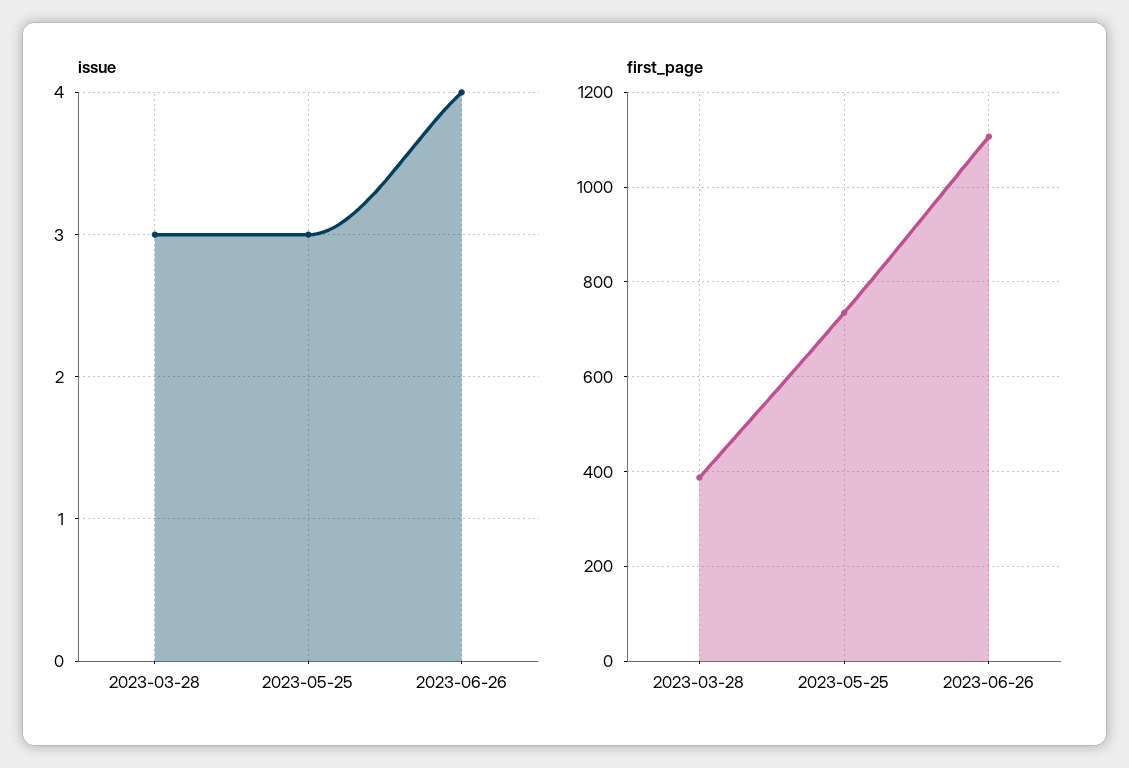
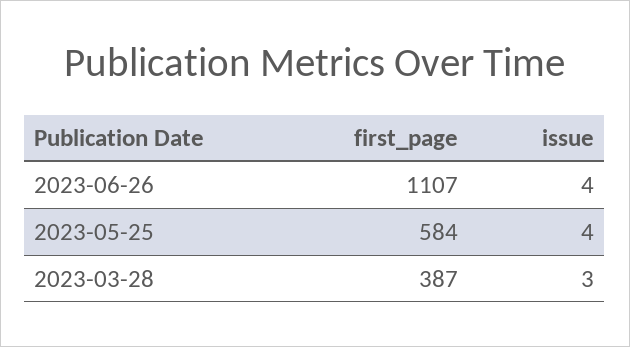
  {
    "issue": {
      "2023-03-28": 3,
-     "2023-05-25": 3,
+     "2023-05-25": 4,
      "2023-06-26": 4
    },
    "first_page": {
      "2023-03-28": 387,
-     "2023-05-25": 740,
+     "2023-05-25": 584,
      "2023-06-26": 1107
    }
  }

